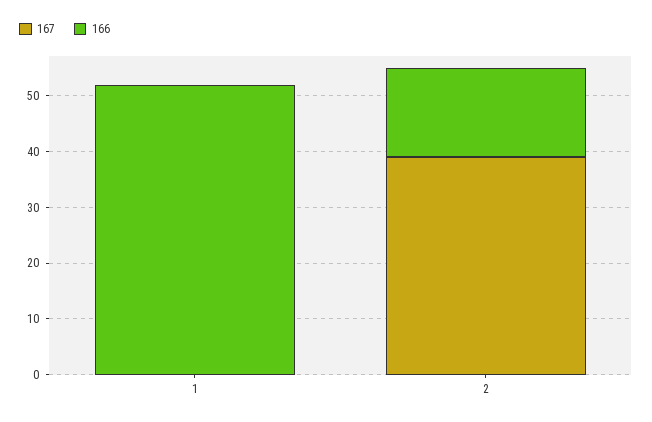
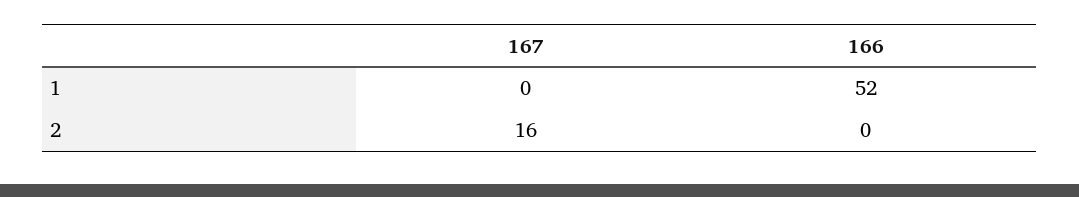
  {
    "167": {
      "1": 0,
-     "2": 40
+     "2": 16
    },
    "166": {
      "1": 52,
-     "2": 15
+     "2": 0
    }
  }

